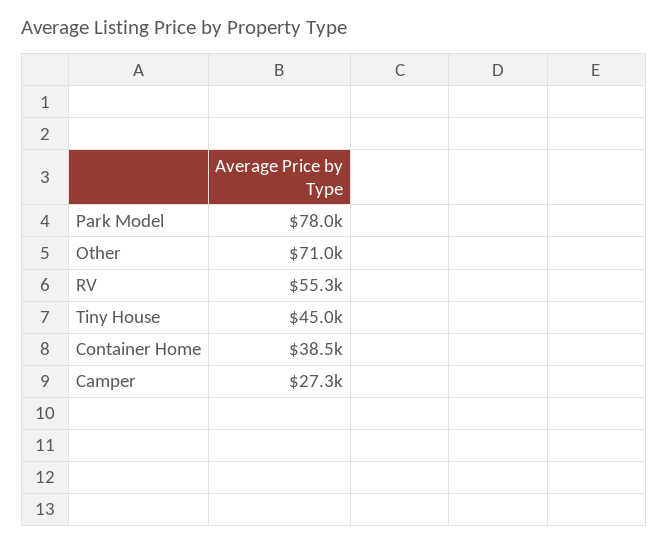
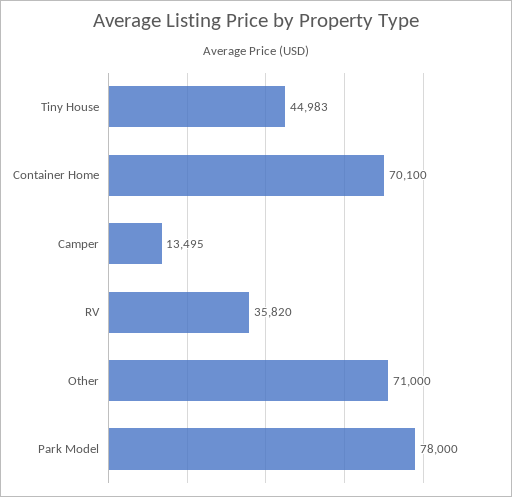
  {
    "Park Model": 78000,
    "Other": 71000,
-   "RV": 55300,
+   "RV": 35820,
    "Tiny House": 44983,
-   "Container Home": 38500,
+   "Container Home": 70100,
-   "Camper": 27300
+   "Camper": 13495
  }

